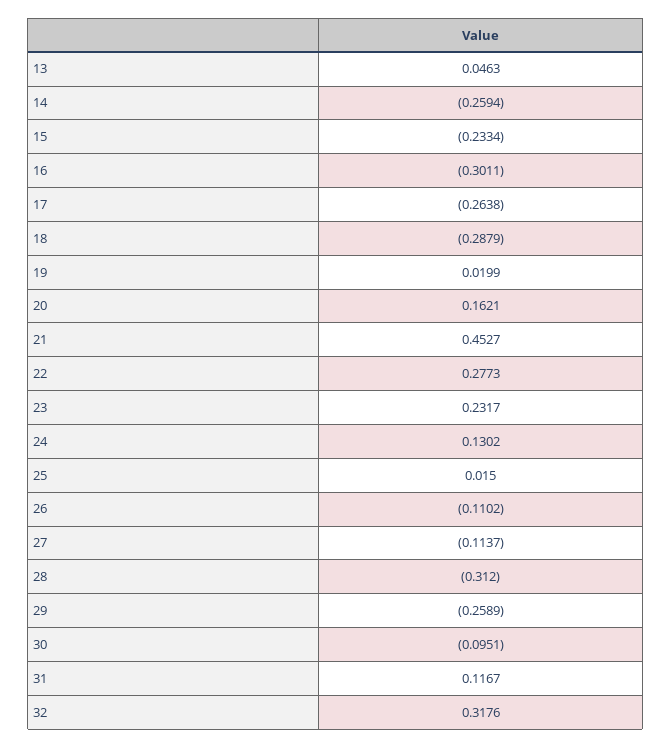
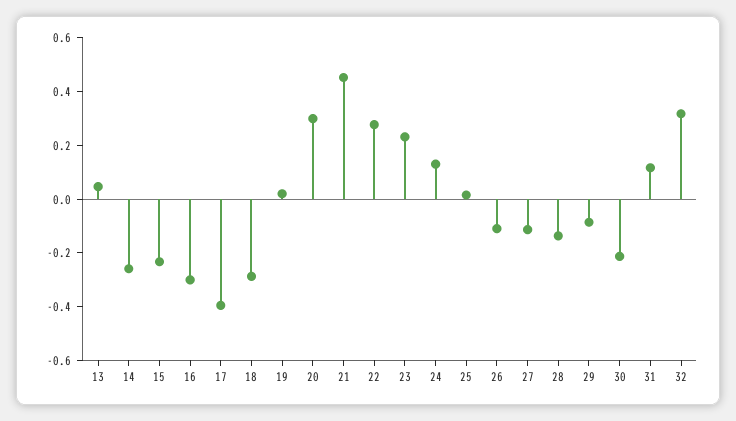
  {
    "13": 0.0463,
    "14": -0.2594,
    "15": -0.2334,
    "16": -0.3011,
-   "17": -0.2638,
+   "17": -0.4,
    "18": -0.2879,
    "19": 0.0199,
-   "20": 0.1621,
+   "20": 0.3,
    "21": 0.4527,
    "22": 0.2773,
    "23": 0.2317,
    "24": 0.1302,
    "25": 0.015,
    "26": -0.1102,
    "27": -0.1137,
-   "28": -0.312,
+   "28": -0.15,
-   "29": -0.2589,
+   "29": -0.1,
-   "30": -0.0951,
+   "30": -0.2,
    "31": 0.1167,
    "32": 0.3176
  }

